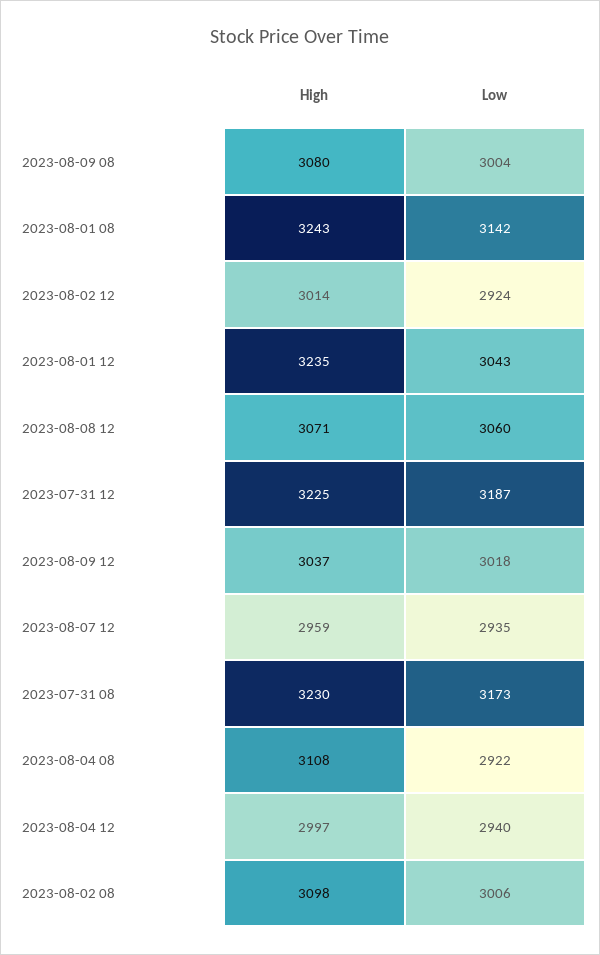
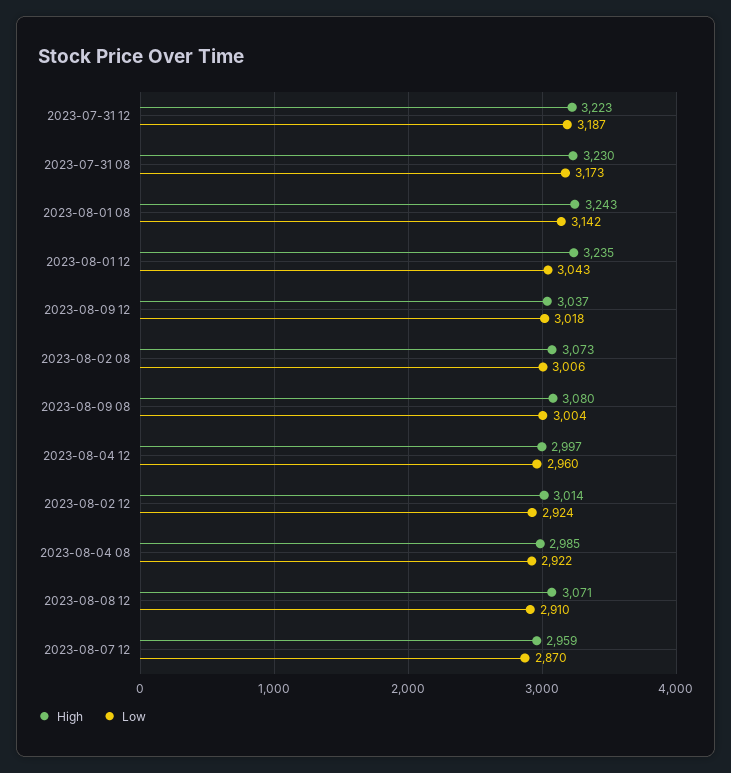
  {
    "High": {
      "2023-08-09 08": 3080,
      "2023-08-01 08": 3243,
      "2023-08-02 12": 3014,
      "2023-08-01 12": 3235,
      "2023-08-08 12": 3071,
-     "2023-07-31 12": 3225,
+     "2023-07-31 12": 3223,
      "2023-08-09 12": 3037,
      "2023-08-07 12": 2959,
      "2023-07-31 08": 3230,
-     "2023-08-04 08": 3108,
+     "2023-08-04 08": 2985,
      "2023-08-04 12": 2997,
-     "2023-08-02 08": 3098
+     "2023-08-02 08": 3073
    },
    "Low": {
      "2023-08-09 08": 3004,
      "2023-08-01 08": 3142,
      "2023-08-02 12": 2924,
      "2023-08-01 12": 3043,
-     "2023-08-08 12": 3060,
+     "2023-08-08 12": 2910,
      "2023-07-31 12": 3187,
      "2023-08-09 12": 3018,
-     "2023-08-07 12": 2935,
+     "2023-08-07 12": 2870,
      "2023-07-31 08": 3173,
      "2023-08-04 08": 2922,
-     "2023-08-04 12": 2940,
+     "2023-08-04 12": 2960,
      "2023-08-02 08": 3006
    }
  }

